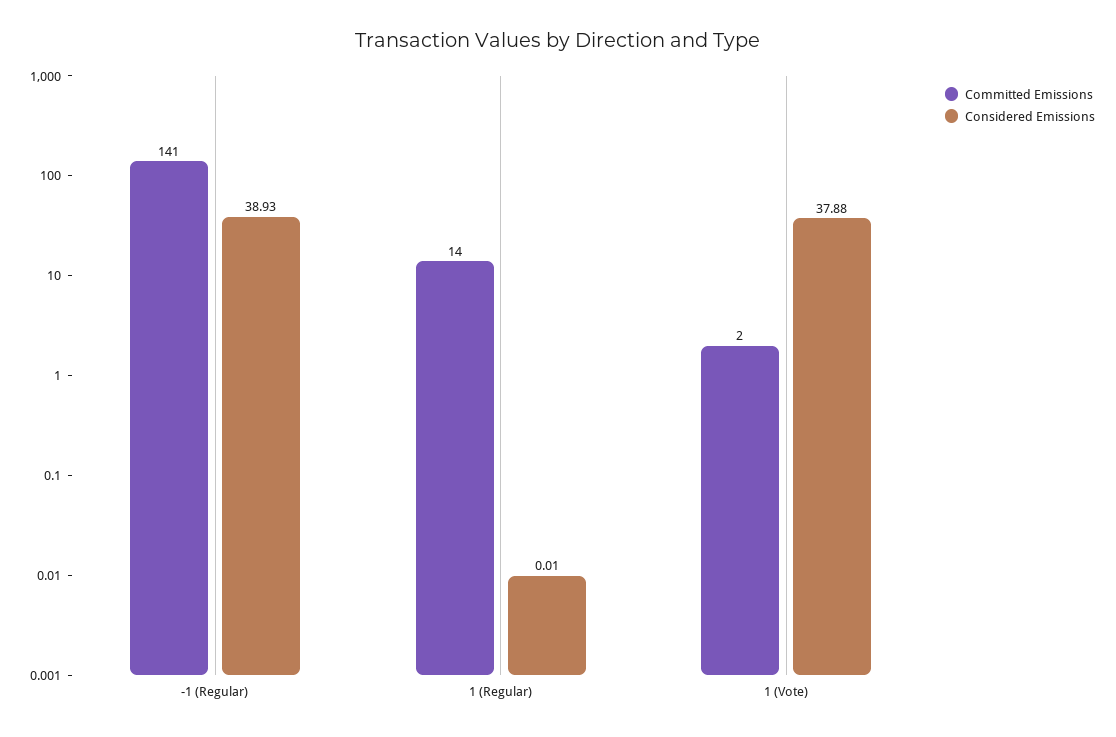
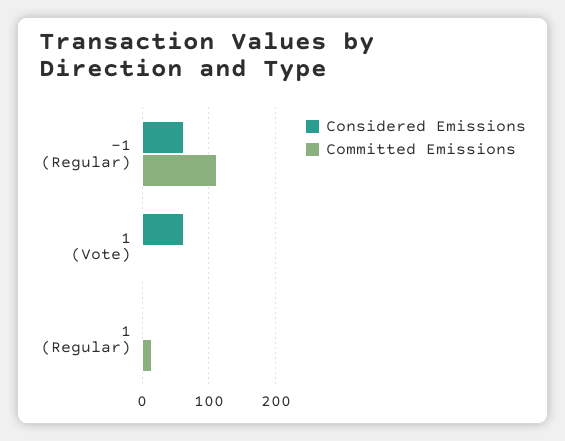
  {
    "Committed Emissions": {
-     "-1 (Regular)": 141,
+     "-1 (Regular)": 110,
      "1 (Regular)": 14,
      "1 (Vote)": 2
    },
    "Considered Emissions": {
-     "-1 (Regular)": 38.93,
+     "-1 (Regular)": 60,
      "1 (Regular)": 0.01,
-     "1 (Vote)": 37.88
+     "1 (Vote)": 60
    }
  }

